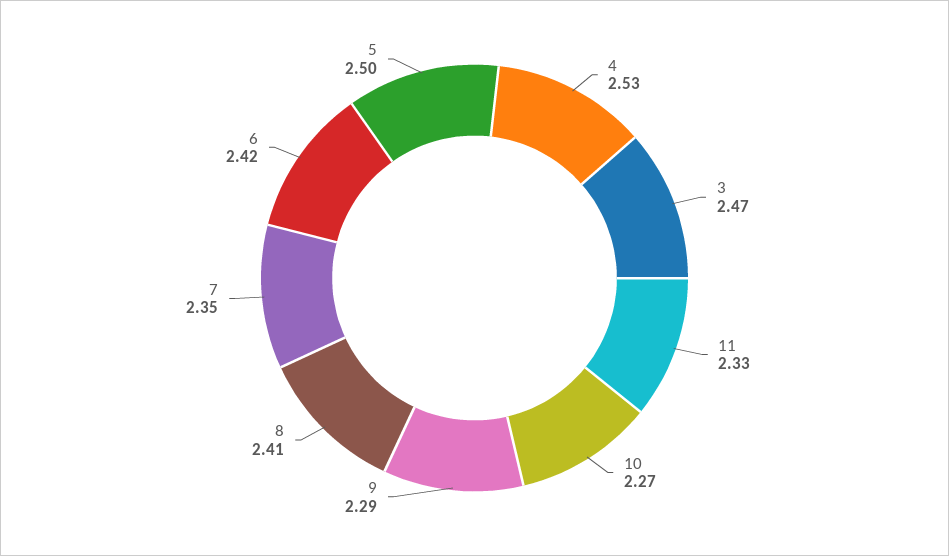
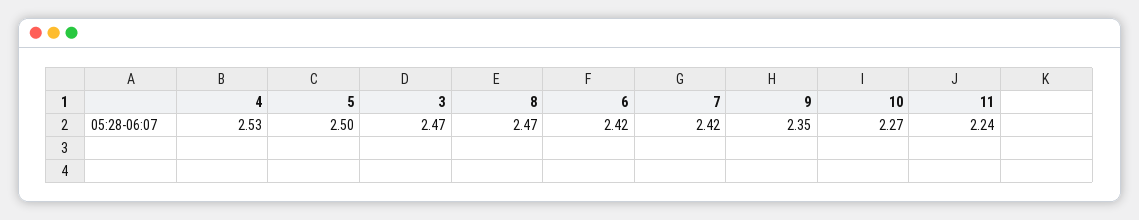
  {
    "4": 2.53,
    "3": 2.47,
-   "11": 2.33,
+   "11": 2.24,
    "10": 2.27,
-   "9": 2.29,
+   "9": 2.35,
-   "8": 2.41,
+   "8": 2.47,
-   "7": 2.35,
+   "7": 2.42,
    "6": 2.42,
    "5": 2.5
  }

